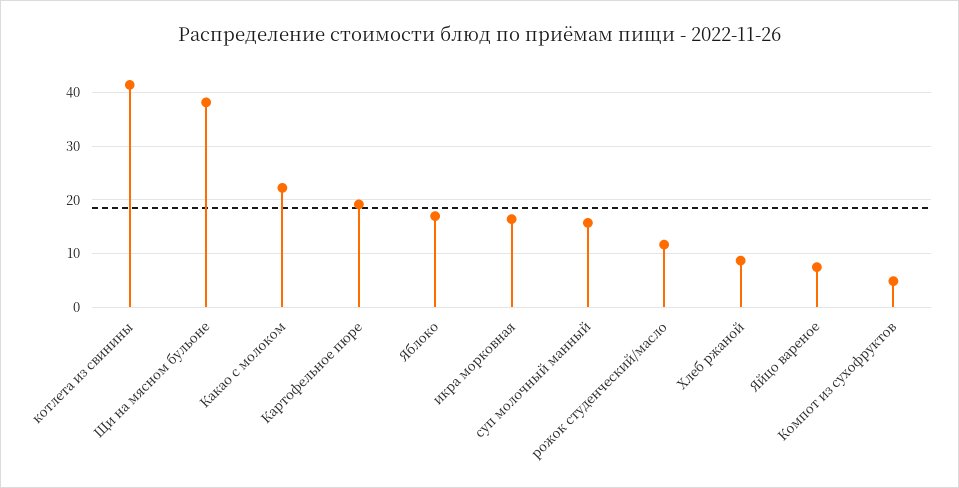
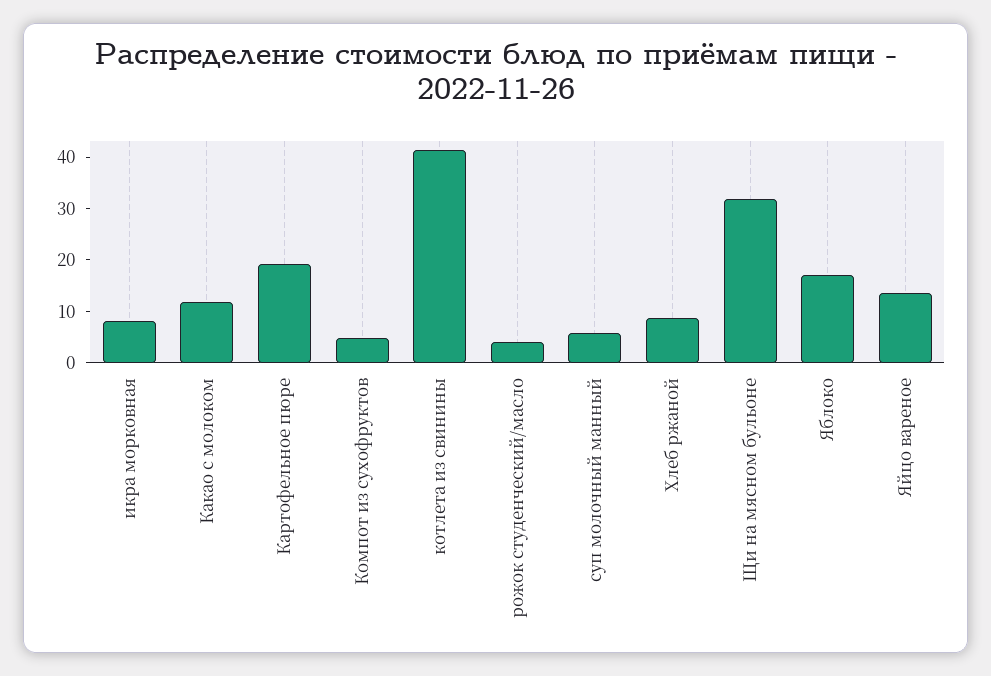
  {
    "котлета из свинины": 42,
-   "Щи на мясном бульоне": 38,
+   "Щи на мясном бульоне": 32,
-   "Какао с молоком": 22,
+   "Какао с молоком": 12,
    "Картофельное пюре": 20,
    "Яблоко": 18,
-   "икра морковная": 16,
+   "икра морковная": 8,
-   "суп молочный манный": 16,
+   "суп молочный манный": 6,
-   "рожок студенческий/масло": 12,
+   "рожок студенческий/масло": 4,
    "Хлеб ржаной": 8,
-   "Яйцо вареное": 8,
+   "Яйцо вареное": 14,
    "Компот из сухофруктов": 4
  }

